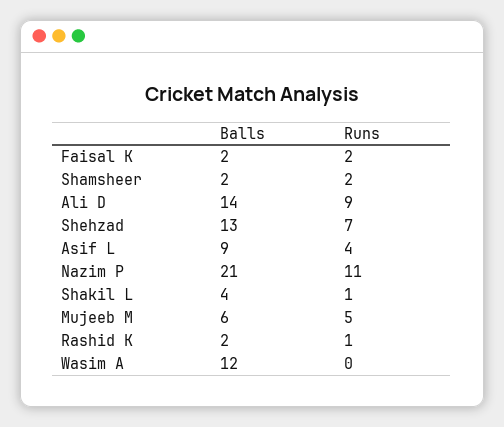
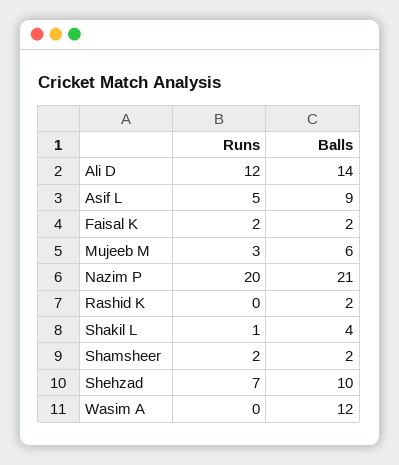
  {
    "Balls": {
      "Faisal K": 2,
      "Shamsheer": 2,
      "Ali D": 14,
-     "Shehzad": 13,
+     "Shehzad": 10,
      "Asif L": 9,
      "Nazim P": 21,
      "Shakil L": 4,
      "Mujeeb M": 6,
      "Rashid K": 2,
      "Wasim A": 12
    },
    "Runs": {
      "Faisal K": 2,
      "Shamsheer": 2,
-     "Ali D": 9,
+     "Ali D": 12,
      "Shehzad": 7,
-     "Asif L": 4,
+     "Asif L": 5,
-     "Nazim P": 11,
+     "Nazim P": 20,
      "Shakil L": 1,
-     "Mujeeb M": 5,
+     "Mujeeb M": 3,
-     "Rashid K": 1,
+     "Rashid K": 0,
      "Wasim A": 0
    }
  }

